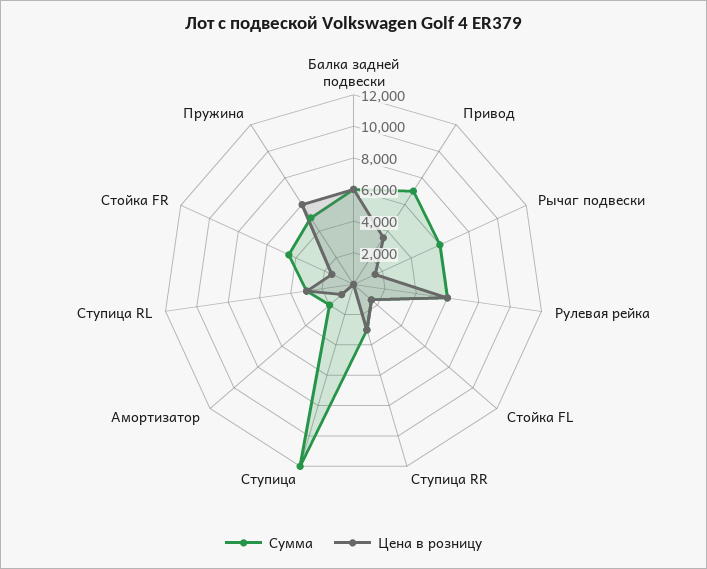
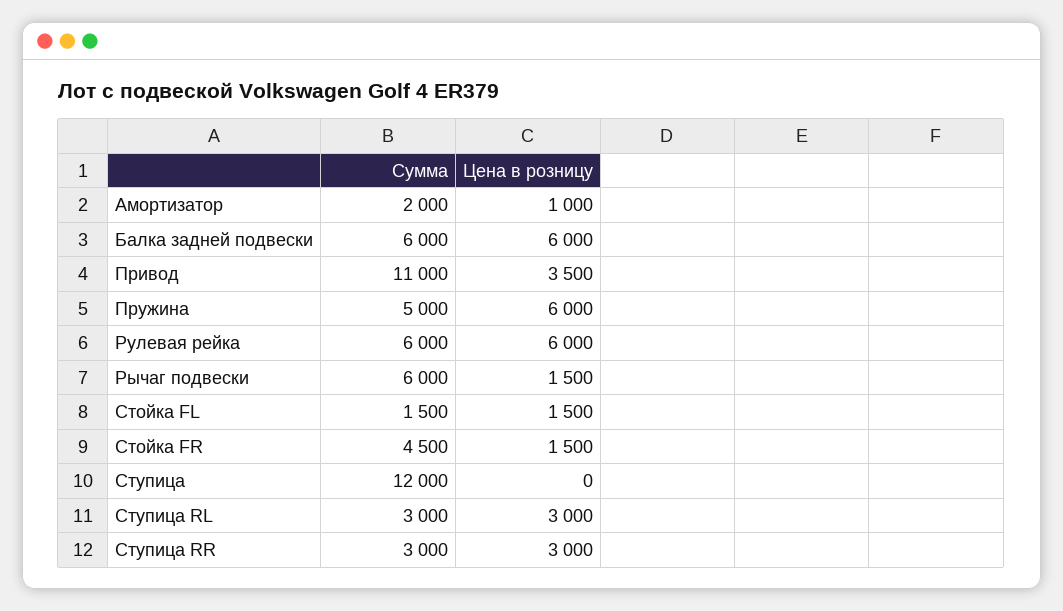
  {
    "Сумма": {
      "Балка задней подвески": 6000,
-     "Привод": 7000,
+     "Привод": 11000,
      "Рычаг подвески": 6000,
      "Рулевая рейка": 6000,
      "Стойка FL": 1500,
      "Ступица RR": 3000,
      "Ступица": 12000,
      "Амортизатор": 2000,
      "Ступица RL": 3000,
      "Стойка FR": 4500,
      "Пружина": 5000
    },
    "Цена в розницу": {
      "Балка задней подвески": 6000,
      "Привод": 3500,
      "Рычаг подвески": 1500,
      "Рулевая рейка": 6000,
      "Стойка FL": 1500,
      "Ступица RR": 3000,
      "Ступица": 0,
      "Амортизатор": 1000,
      "Ступица RL": 3000,
      "Стойка FR": 1500,
      "Пружина": 6000
    }
  }

